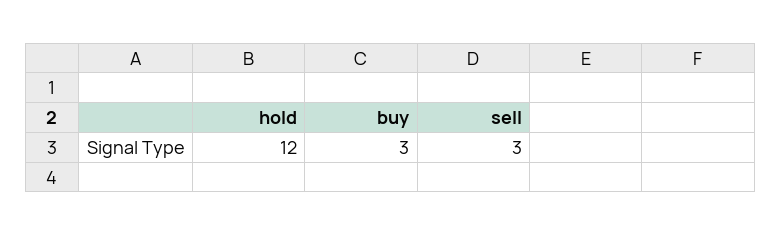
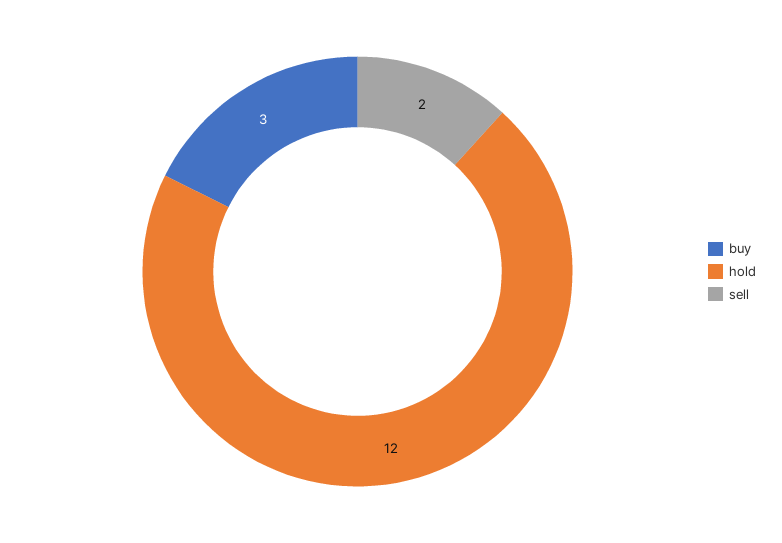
  {
    "hold": 12,
    "buy": 3,
-   "sell": 3
+   "sell": 2
  }

